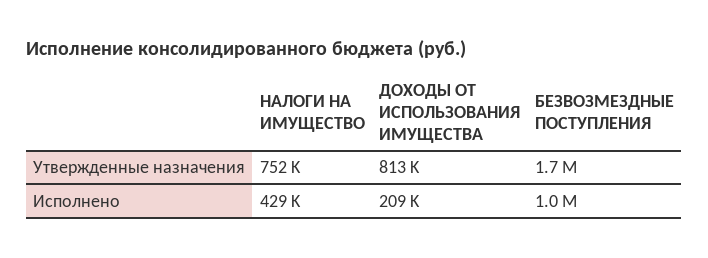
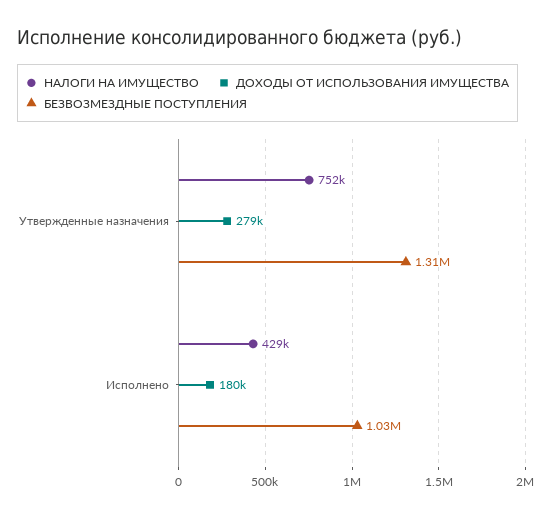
  {
    "НАЛОГИ НА ИМУЩЕСТВО": {
      "Утвержденные назначения": 752000,
      "Исполнено": 429000
    },
    "ДОХОДЫ ОТ ИСПОЛЬЗОВАНИЯ ИМУЩЕСТВА": {
-     "Утвержденные назначения": 813000,
+     "Утвержденные назначения": 279000,
-     "Исполнено": 209000
+     "Исполнено": 180000
    },
    "БЕЗВОЗМЕЗДНЫЕ ПОСТУПЛЕНИЯ": {
-     "Утвержденные назначения": 1700000,
+     "Утвержденные назначения": 1310000,
      "Исполнено": 1030000
    }
  }

